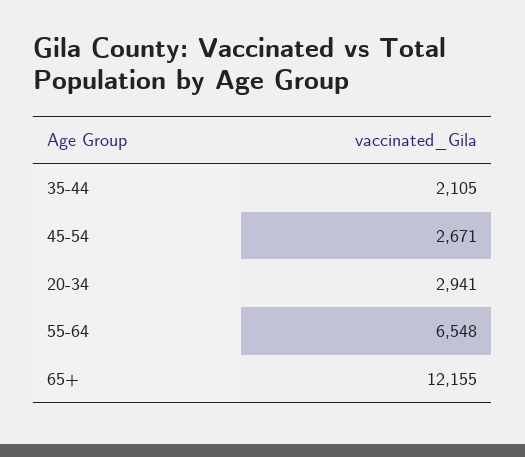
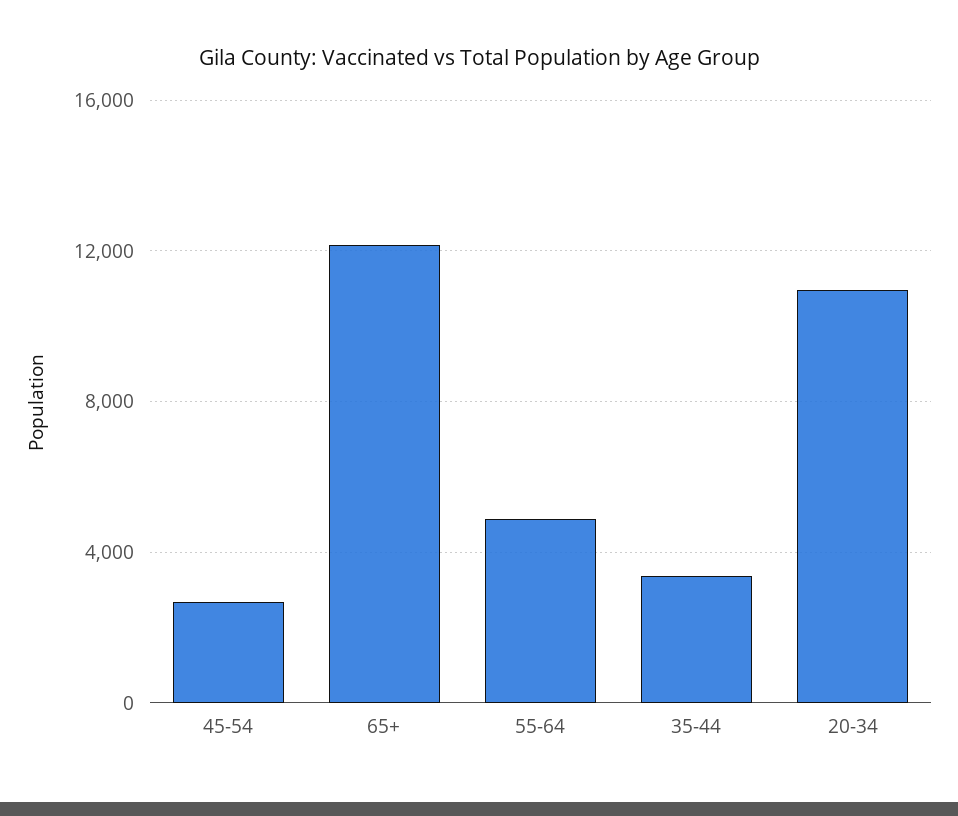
  {
-   "35-44": 2105,
+   "35-44": 3500,
    "45-54": 2671,
-   "20-34": 2941,
+   "20-34": 11000,
-   "55-64": 6548,
+   "55-64": 5000,
    "65+": 12155
  }

